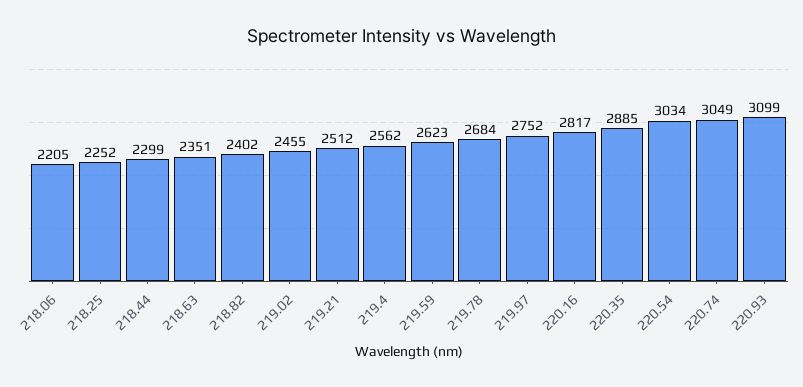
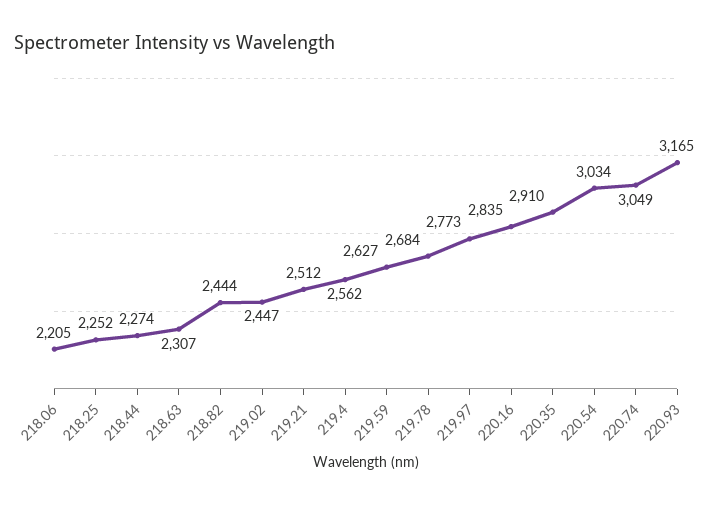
  {
    "218.06": 2205,
    "218.25": 2252,
-   "218.44": 2299,
+   "218.44": 2274,
-   "218.63": 2351,
+   "218.63": 2307,
-   "218.82": 2402,
+   "218.82": 2444,
-   "219.02": 2455,
+   "219.02": 2447,
    "219.21": 2512,
    "219.4": 2562,
-   "219.59": 2623,
+   "219.59": 2627,
    "219.78": 2684,
-   "219.97": 2752,
+   "219.97": 2773,
-   "220.16": 2817,
+   "220.16": 2835,
-   "220.35": 2885,
+   "220.35": 2910,
    "220.54": 3034,
    "220.74": 3049,
-   "220.93": 3099
+   "220.93": 3165
  }

